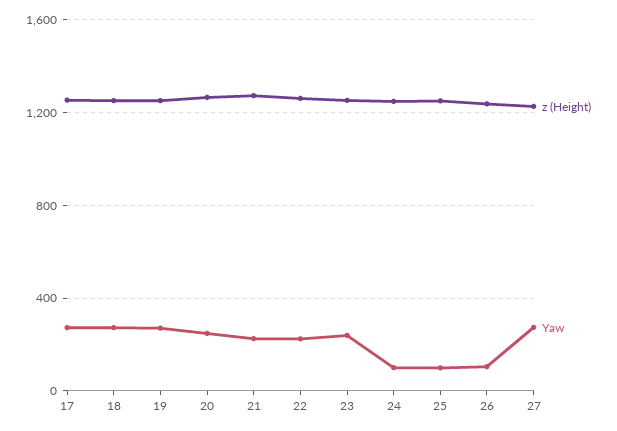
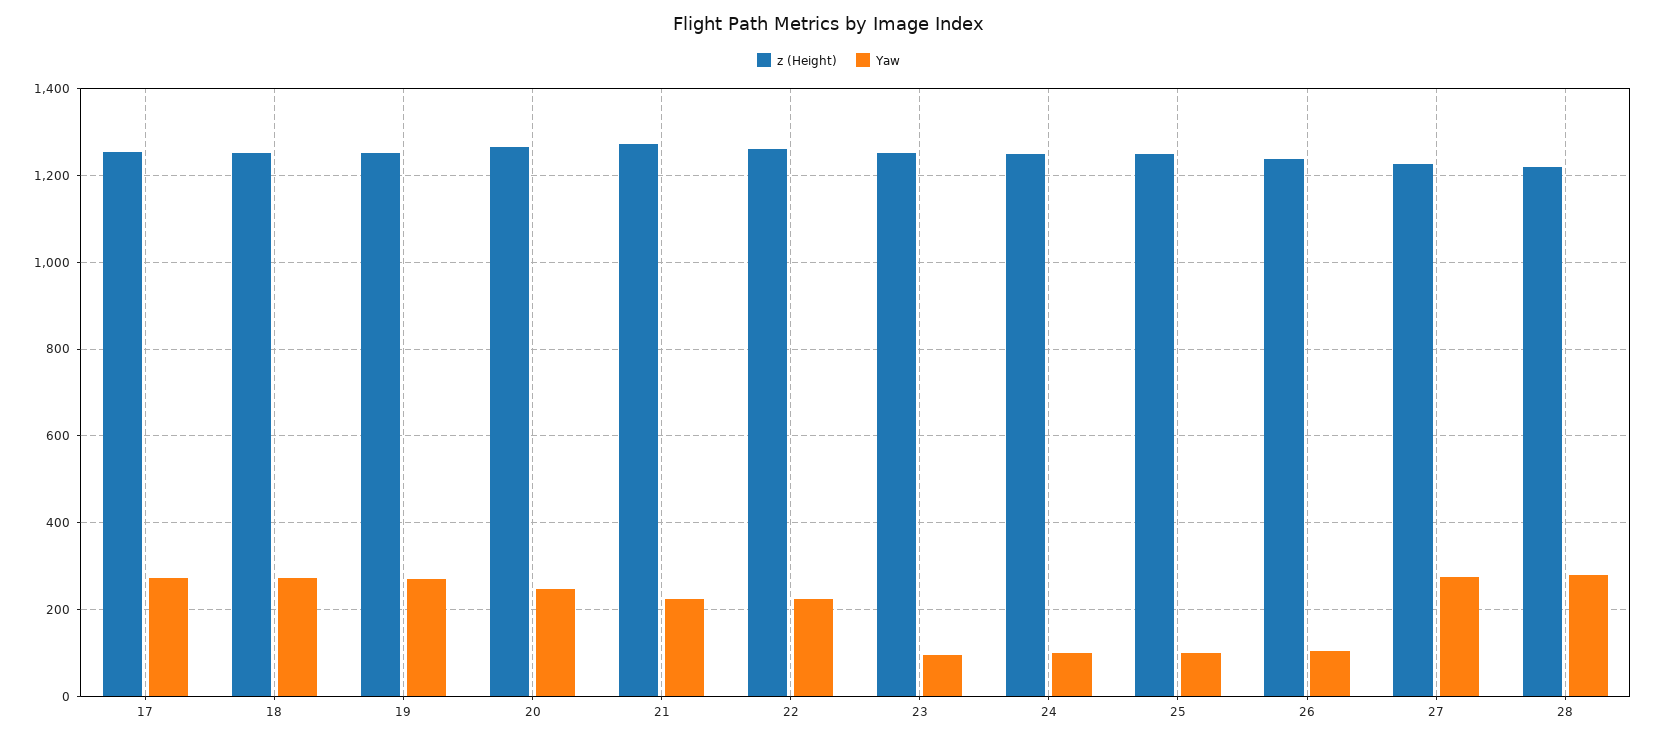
  {
    "z (Height)": {
      "17": 1260,
      "18": 1260,
      "19": 1260,
      "20": 1260,
      "21": 1280,
      "22": 1260,
      "23": 1260,
      "24": 1240,
      "25": 1260,
      "26": 1240,
-     "27": 1220
+     "27": 1220,
+     "28": 1220
    },
    "Yaw": {
      "17": 280,
      "18": 280,
      "19": 280,
      "20": 240,
      "21": 220,
      "22": 220,
-     "23": 250,
+     "23": 100,
      "24": 100,
      "25": 100,
      "26": 100,
-     "27": 280
+     "27": 280,
+     "28": 280
    }
  }

